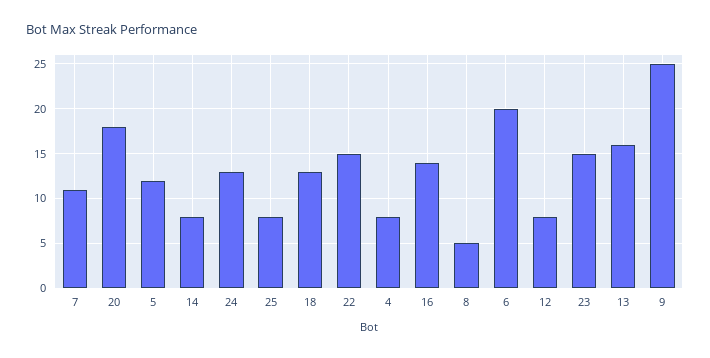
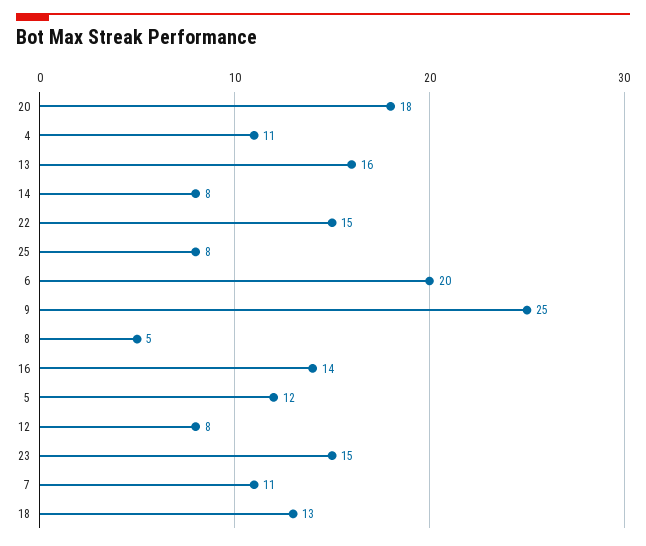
  {
    "7": 11,
    "20": 18,
    "5": 12,
    "14": 8,
-   "24": 13,
    "25": 8,
    "18": 13,
    "22": 15,
-   "4": 8,
+   "4": 11,
    "16": 14,
    "8": 5,
    "6": 20,
    "12": 8,
    "23": 15,
    "13": 16,
    "9": 25
  }

